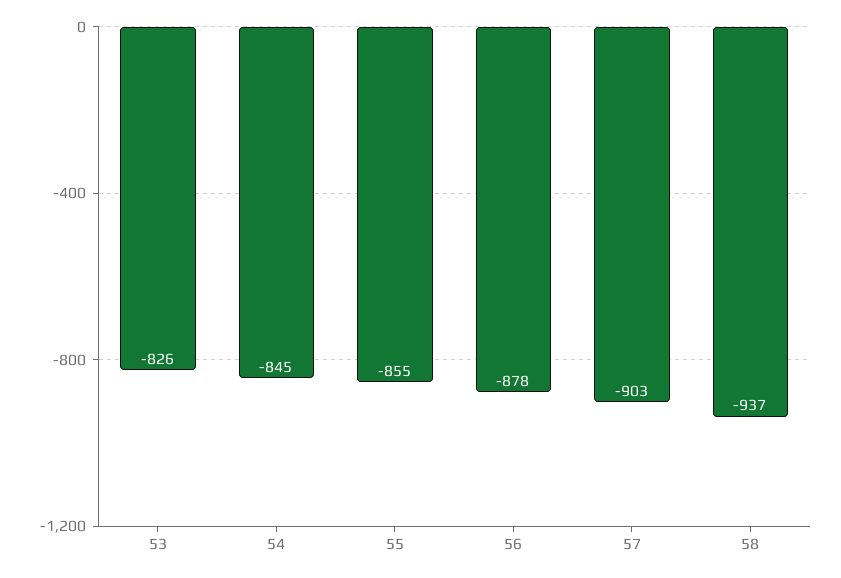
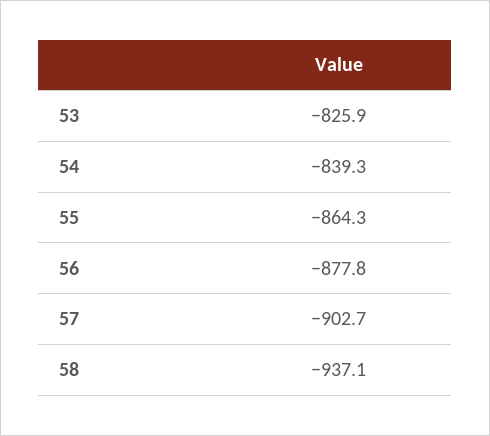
  {
    "53": -825.9,
-   "54": -845,
+   "54": -839.3,
-   "55": -855,
+   "55": -864.3,
    "56": -877.8,
    "57": -902.7,
    "58": -937.1
  }

